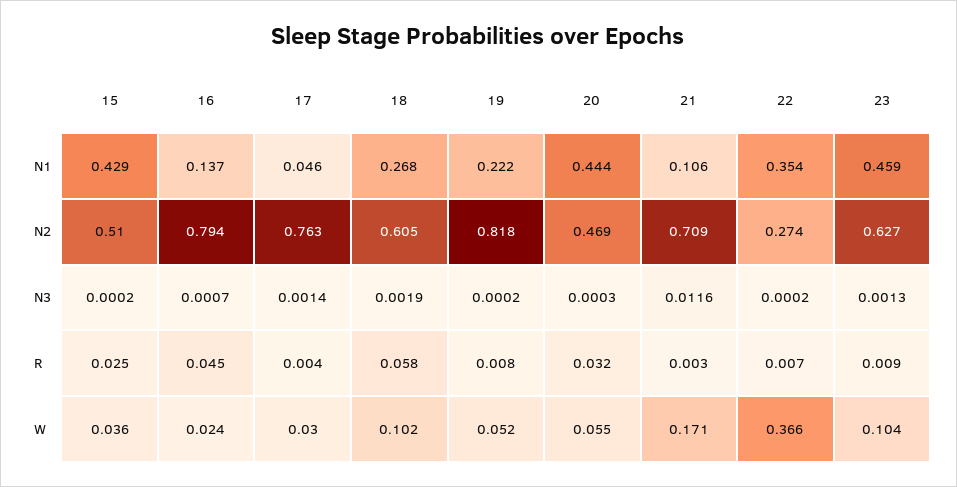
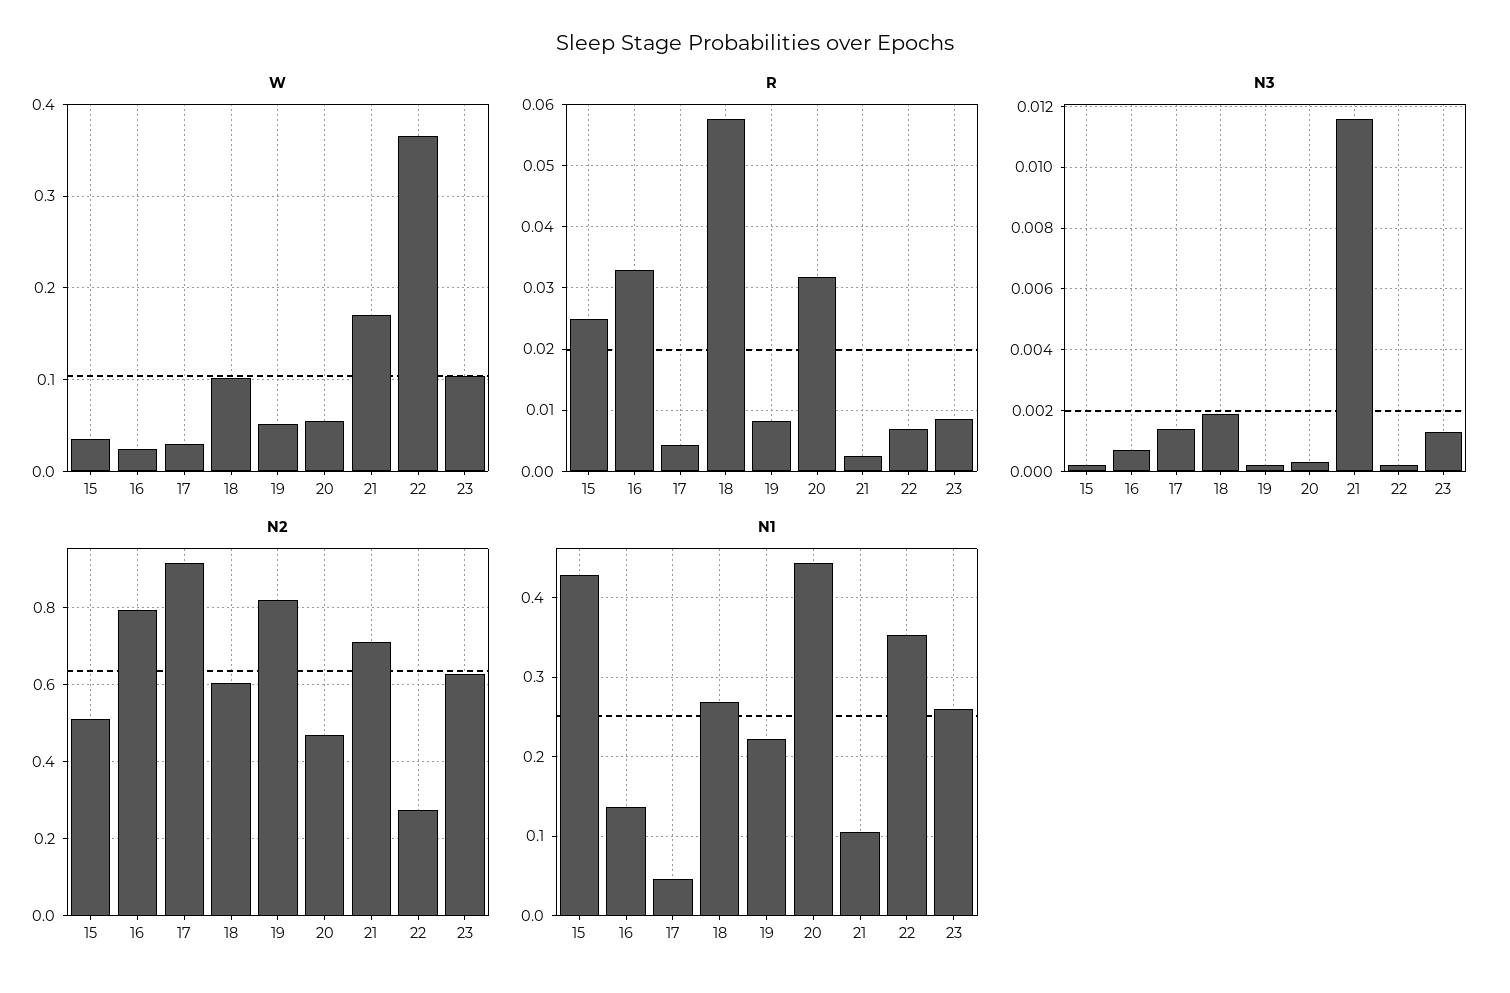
  {
    "N1": {
      "15": 0.429,
      "16": 0.137,
      "17": 0.046,
      "18": 0.268,
      "19": 0.222,
      "20": 0.444,
      "21": 0.106,
      "22": 0.354,
-     "23": 0.459
+     "23": 0.26
    },
    "N2": {
      "15": 0.51,
      "16": 0.794,
-     "17": 0.763,
+     "17": 0.92,
      "18": 0.605,
      "19": 0.818,
      "20": 0.469,
      "21": 0.709,
      "22": 0.274,
      "23": 0.627
    },
    "N3": {
      "15": 0.0002,
      "16": 0.0007,
      "17": 0.0014,
      "18": 0.0019,
      "19": 0.0002,
      "20": 0.0003,
      "21": 0.0116,
      "22": 0.0002,
      "23": 0.0013
    },
    "R": {
      "15": 0.025,
-     "16": 0.045,
+     "16": 0.033,
      "17": 0.004,
      "18": 0.058,
      "19": 0.008,
      "20": 0.032,
      "21": 0.003,
      "22": 0.007,
      "23": 0.009
    },
    "W": {
      "15": 0.036,
      "16": 0.024,
      "17": 0.03,
      "18": 0.102,
      "19": 0.052,
      "20": 0.055,
      "21": 0.171,
      "22": 0.366,
      "23": 0.104
    }
  }

